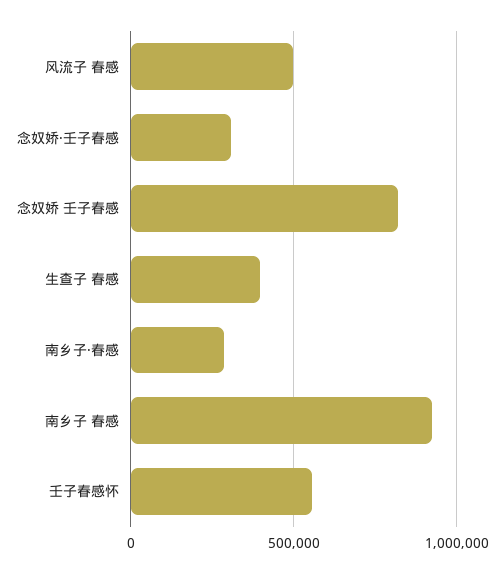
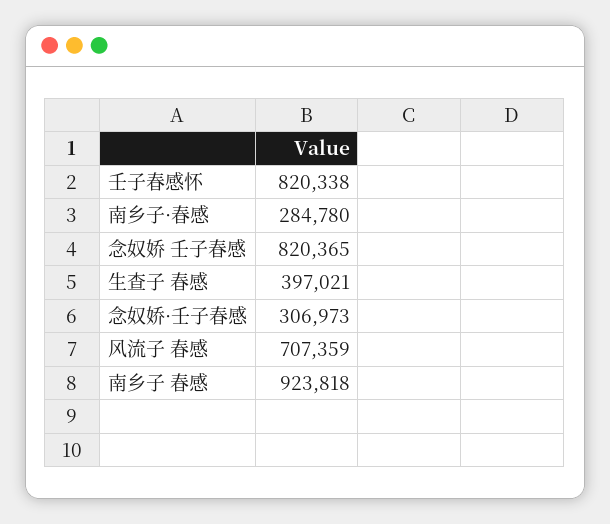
  {
-   "风流子 春感": 500000,
+   "风流子 春感": 707359,
    "念奴娇·壬子春感": 306973,
    "念奴娇 壬子春感": 820365,
    "生查子 春感": 397021,
    "南乡子·春感": 284780,
    "南乡子 春感": 923818,
-   "壬子春感怀": 550000
+   "壬子春感怀": 820338
  }

